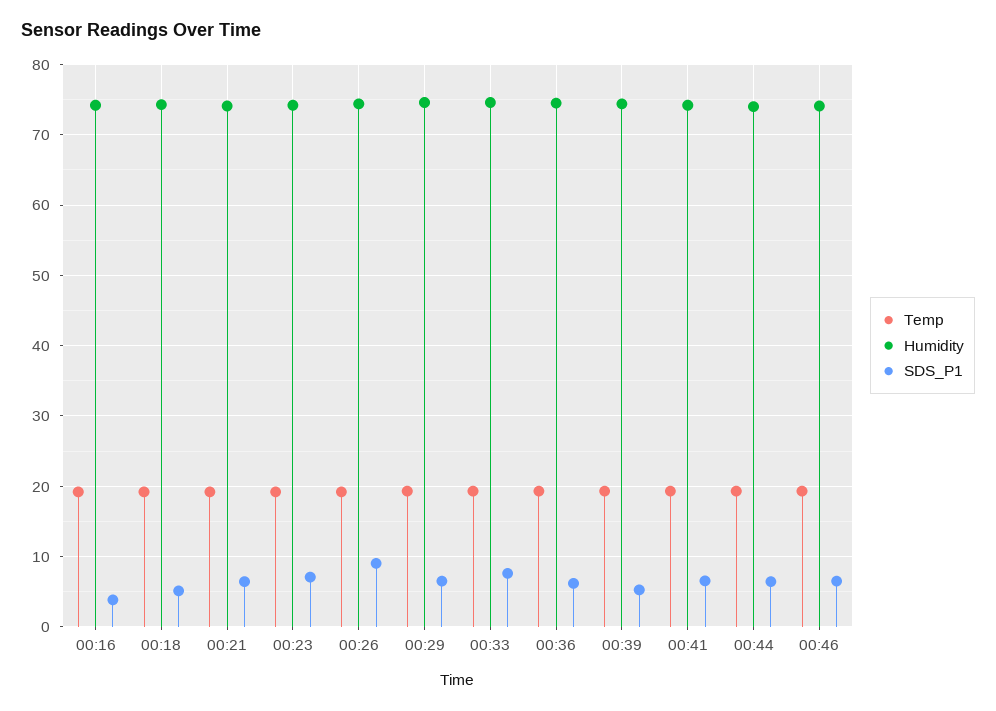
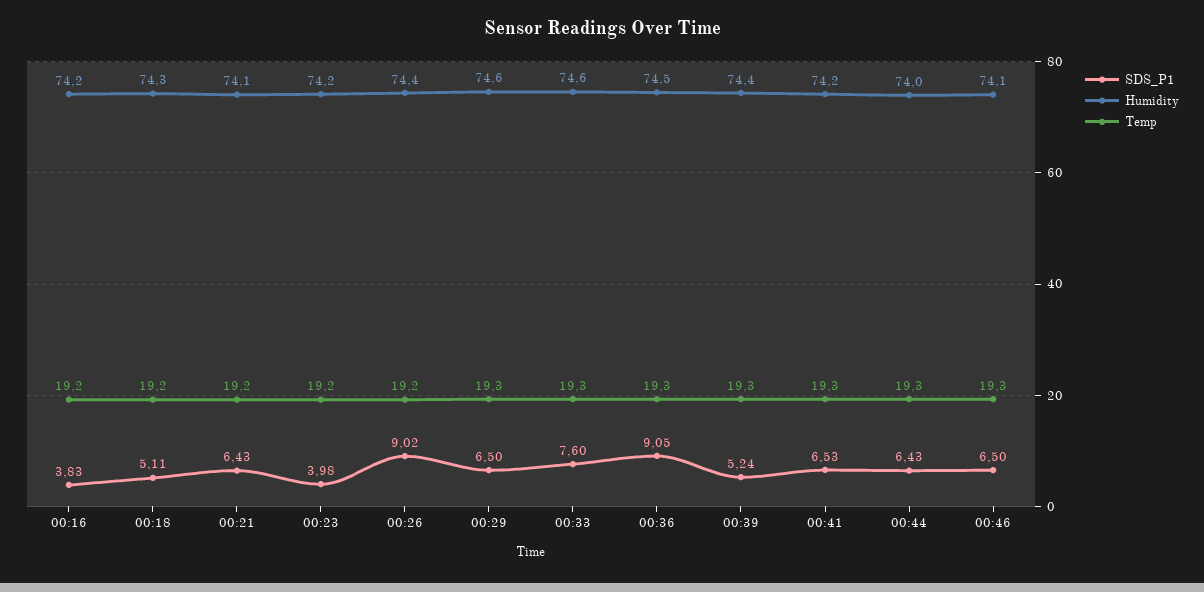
  {
    "Temp": {
      "00:16": 19.2,
      "00:18": 19.2,
      "00:21": 19.2,
      "00:23": 19.2,
      "00:26": 19.2,
      "00:29": 19.3,
      "00:33": 19.3,
      "00:36": 19.3,
      "00:39": 19.3,
      "00:41": 19.3,
      "00:44": 19.3,
      "00:46": 19.3
    },
    "Humidity": {
      "00:16": 74.2,
      "00:18": 74.3,
      "00:21": 74.1,
      "00:23": 74.2,
      "00:26": 74.4,
      "00:29": 74.6,
      "00:33": 74.6,
      "00:36": 74.5,
      "00:39": 74.4,
      "00:41": 74.2,
      "00:44": 74,
      "00:46": 74.1
    },
    "SDS_P1": {
      "00:16": 3.83,
      "00:18": 5.11,
      "00:21": 6.43,
-     "00:23": 7,
+     "00:23": 3.98,
      "00:26": 9.02,
      "00:29": 6.5,
      "00:33": 7.6,
-     "00:36": 6,
+     "00:36": 9.05,
      "00:39": 5.24,
      "00:41": 6.53,
      "00:44": 6.43,
      "00:46": 6.5
    }
  }

